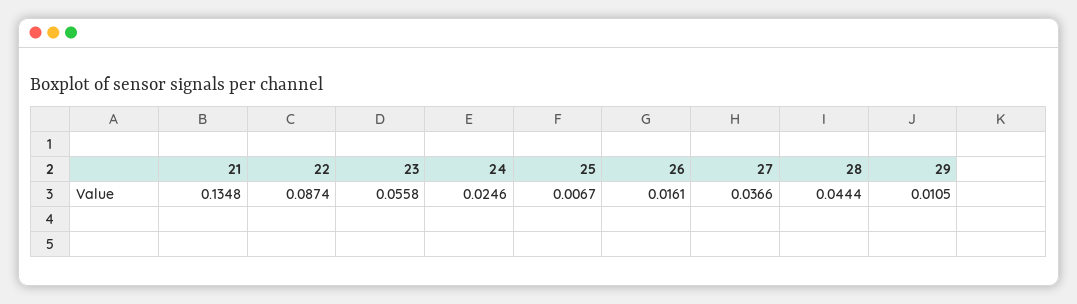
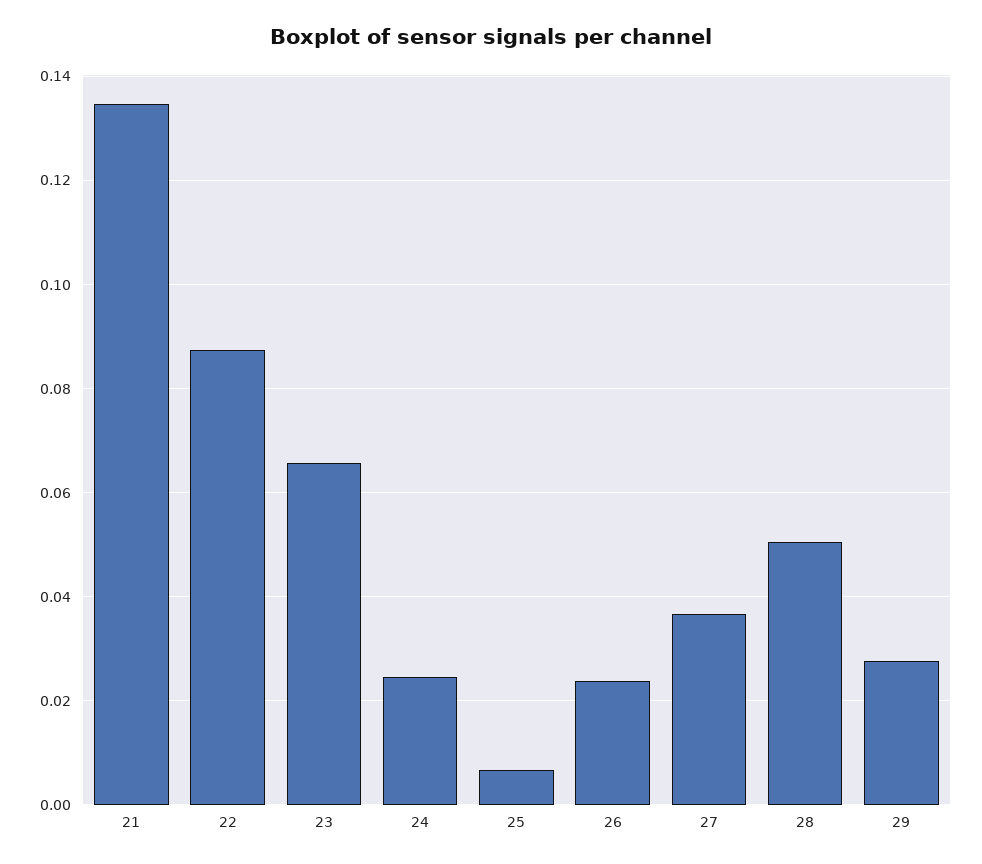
  {
    "21": 0.1348,
    "22": 0.0874,
-   "23": 0.0558,
+   "23": 0.066,
    "24": 0.0246,
    "25": 0.0067,
-   "26": 0.0161,
+   "26": 0.024,
    "27": 0.0366,
-   "28": 0.0444,
+   "28": 0.05,
-   "29": 0.0105
+   "29": 0.028
  }

